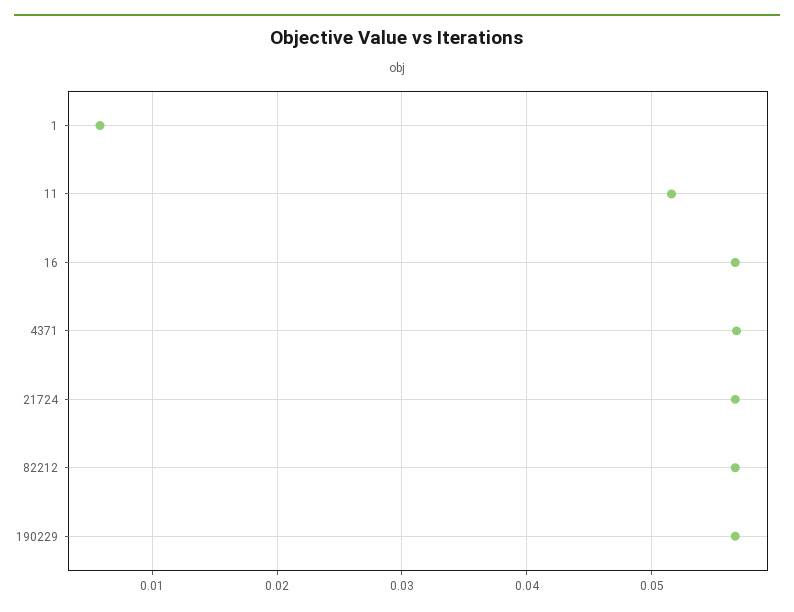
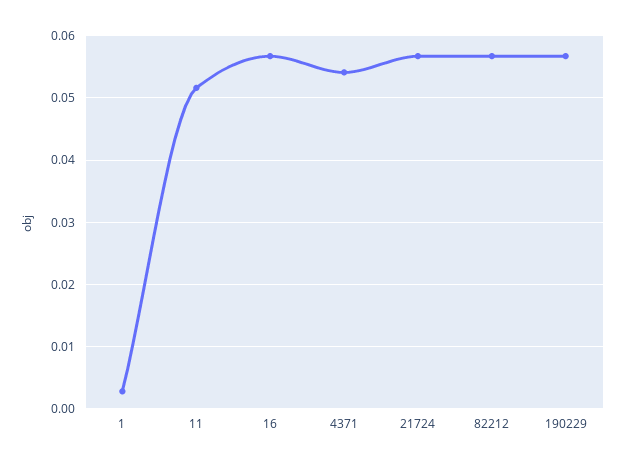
  {
-   "1": 0.006,
+   "1": 0.003,
    "11": 0.052,
    "16": 0.057,
-   "4371": 0.057,
+   "4371": 0.054,
    "21724": 0.057,
    "82212": 0.057,
    "190229": 0.057
  }

